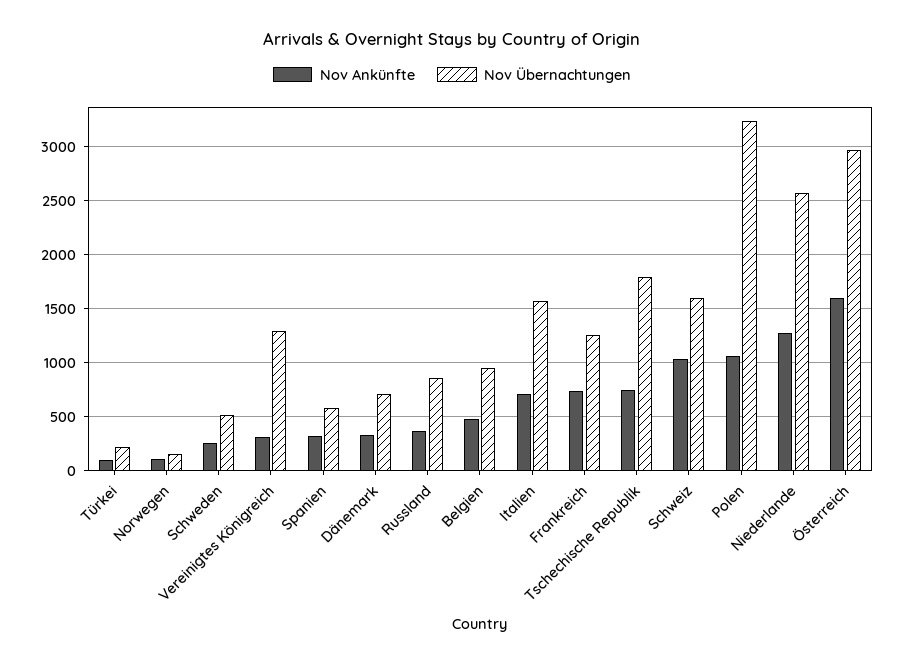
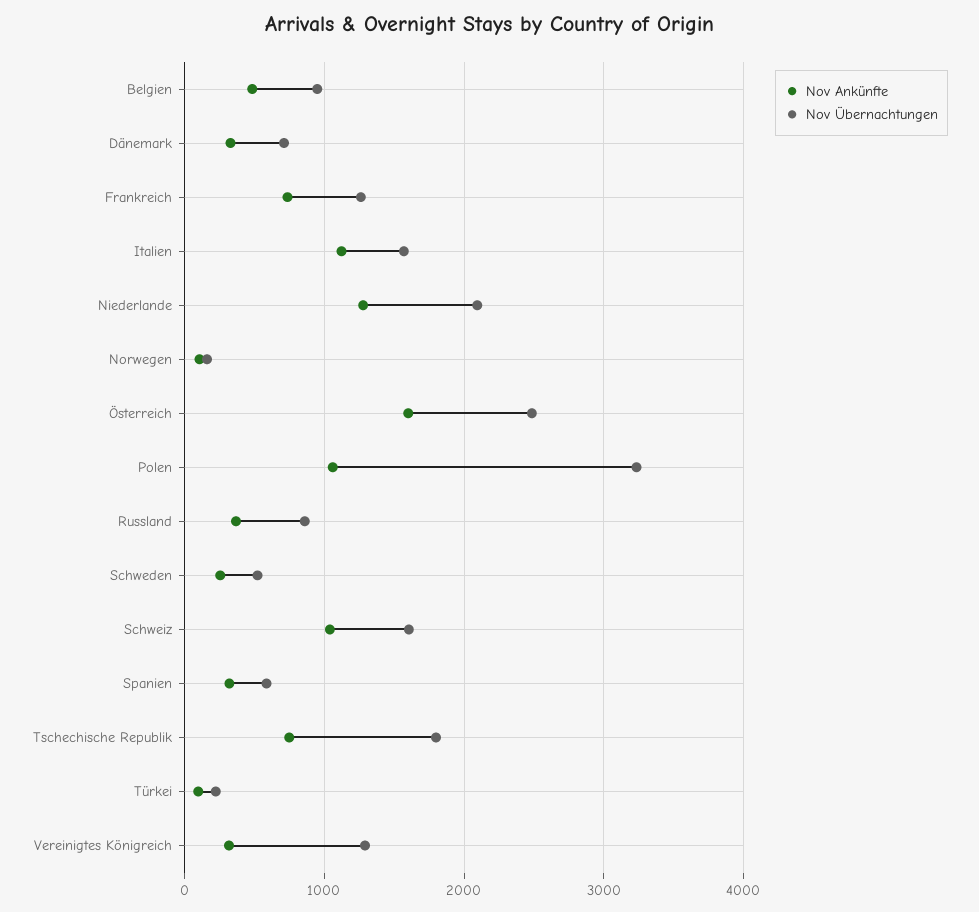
  {
    "Nov Ankünfte": {
      "Türkei": 100,
      "Norwegen": 100,
      "Schweden": 300,
      "Vereinigtes Königreich": 300,
      "Spanien": 300,
      "Dänemark": 300,
      "Russland": 400,
      "Belgien": 500,
-     "Italien": 700,
+     "Italien": 1100,
      "Frankreich": 700,
      "Tschechische Republik": 700,
      "Schweiz": 1000,
      "Polen": 1100,
      "Niederlande": 1300,
      "Österreich": 1600
    },
    "Nov Übernachtungen": {
      "Türkei": 200,
      "Norwegen": 200,
      "Schweden": 500,
      "Vereinigtes Königreich": 1300,
      "Spanien": 600,
      "Dänemark": 700,
      "Russland": 900,
      "Belgien": 900,
      "Italien": 1600,
      "Frankreich": 1300,
      "Tschechische Republik": 1800,
      "Schweiz": 1600,
      "Polen": 3200,
-     "Niederlande": 2600,
+     "Niederlande": 2100,
-     "Österreich": 3000
+     "Österreich": 2500
    }
  }

